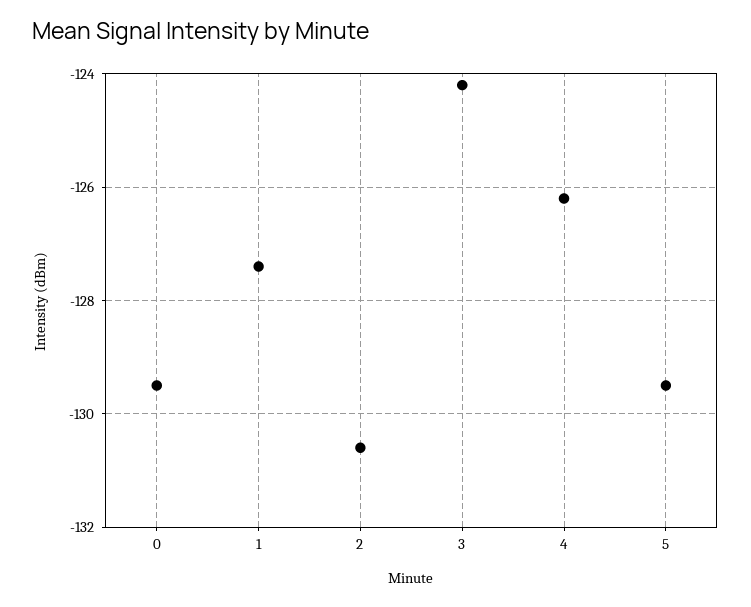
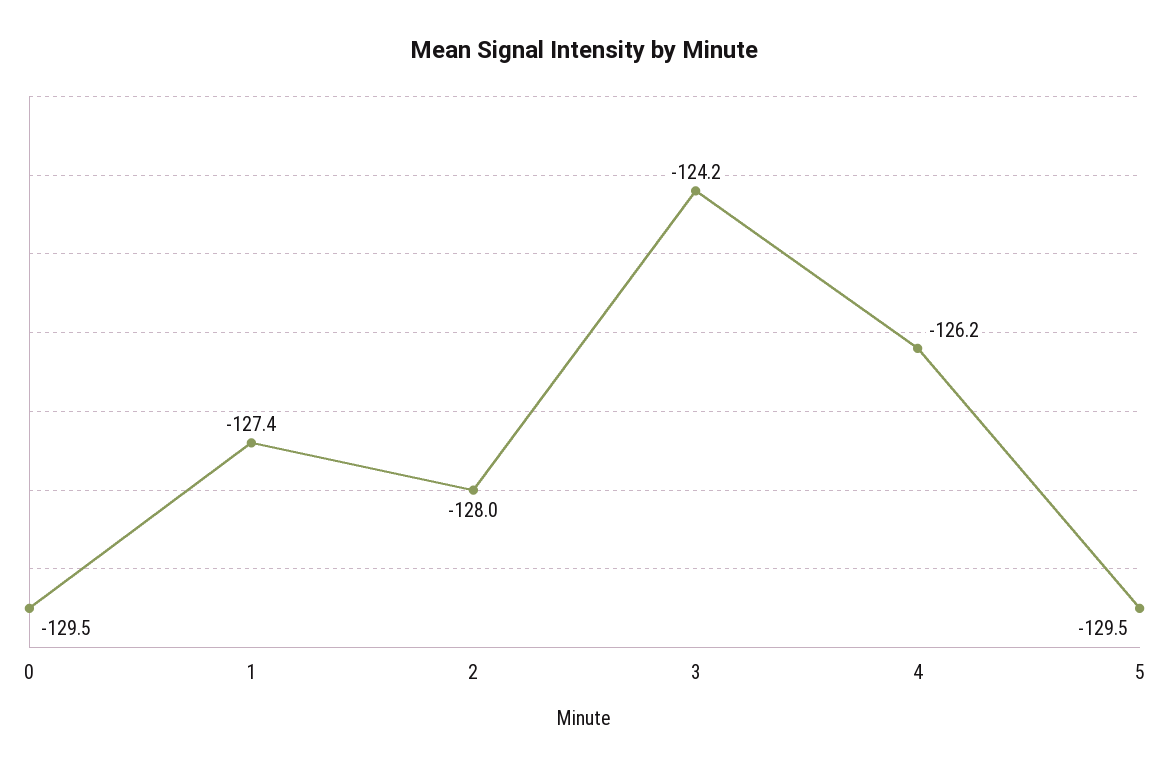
  {
    "0": -129.5,
    "1": -127.4,
-   "2": -130.5,
+   "2": -128,
    "3": -124.2,
    "4": -126.2,
    "5": -129.5
  }

